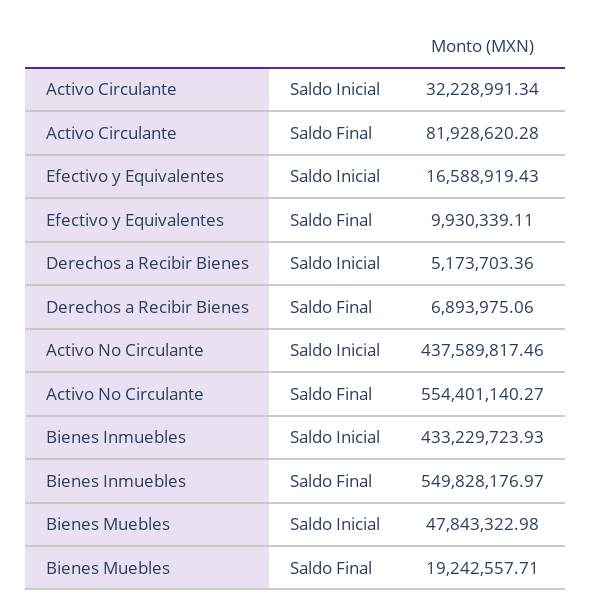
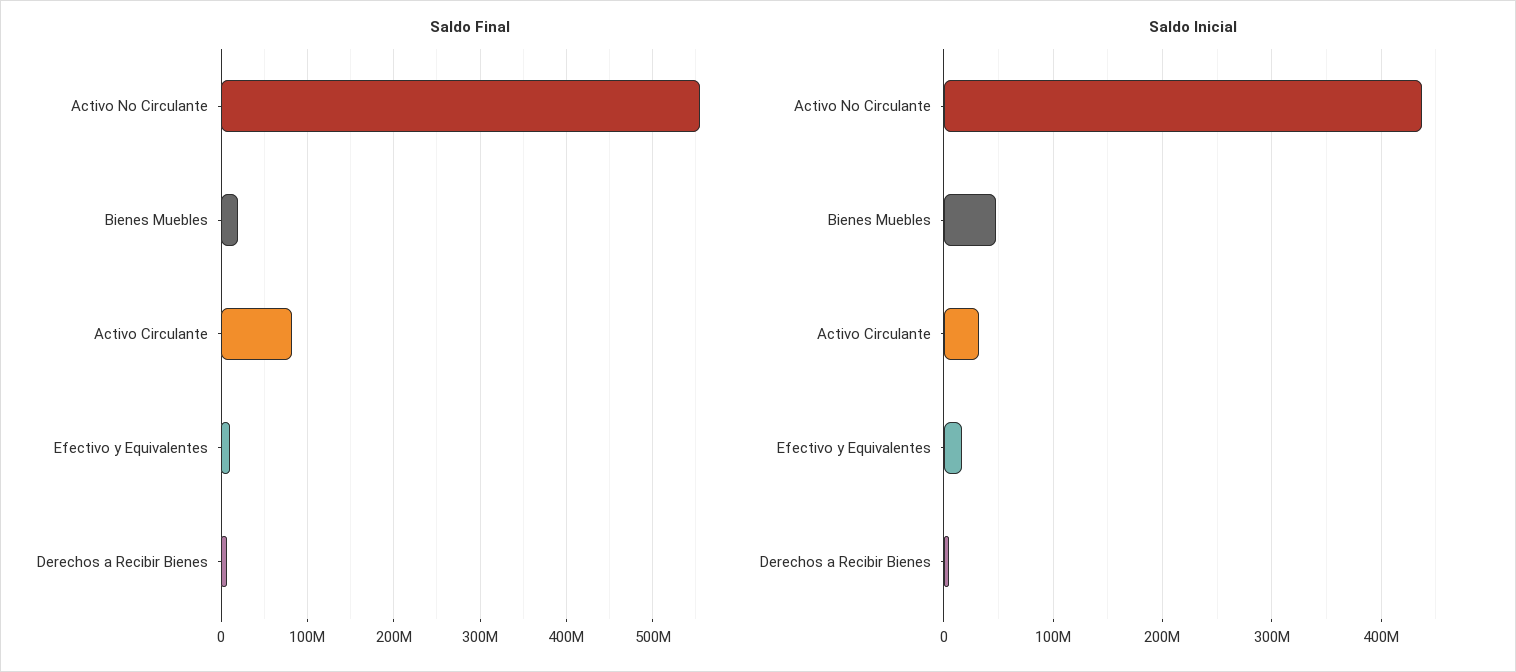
  {
    "Saldo Inicial": {
      "Activo Circulante": 32228991.34,
      "Efectivo y Equivalentes": 16588919.43,
      "Derechos a Recibir Bienes": 5173703.36,
      "Activo No Circulante": 437589817.46,
-     "Bienes Inmuebles": 433229723.93,
      "Bienes Muebles": 47843322.98
    },
    "Saldo Final": {
      "Activo Circulante": 81928620.28,
      "Efectivo y Equivalentes": 9930339.11,
      "Derechos a Recibir Bienes": 6893975.06,
      "Activo No Circulante": 554401140.27,
-     "Bienes Inmuebles": 549828176.97,
      "Bienes Muebles": 19242557.71
    }
  }

